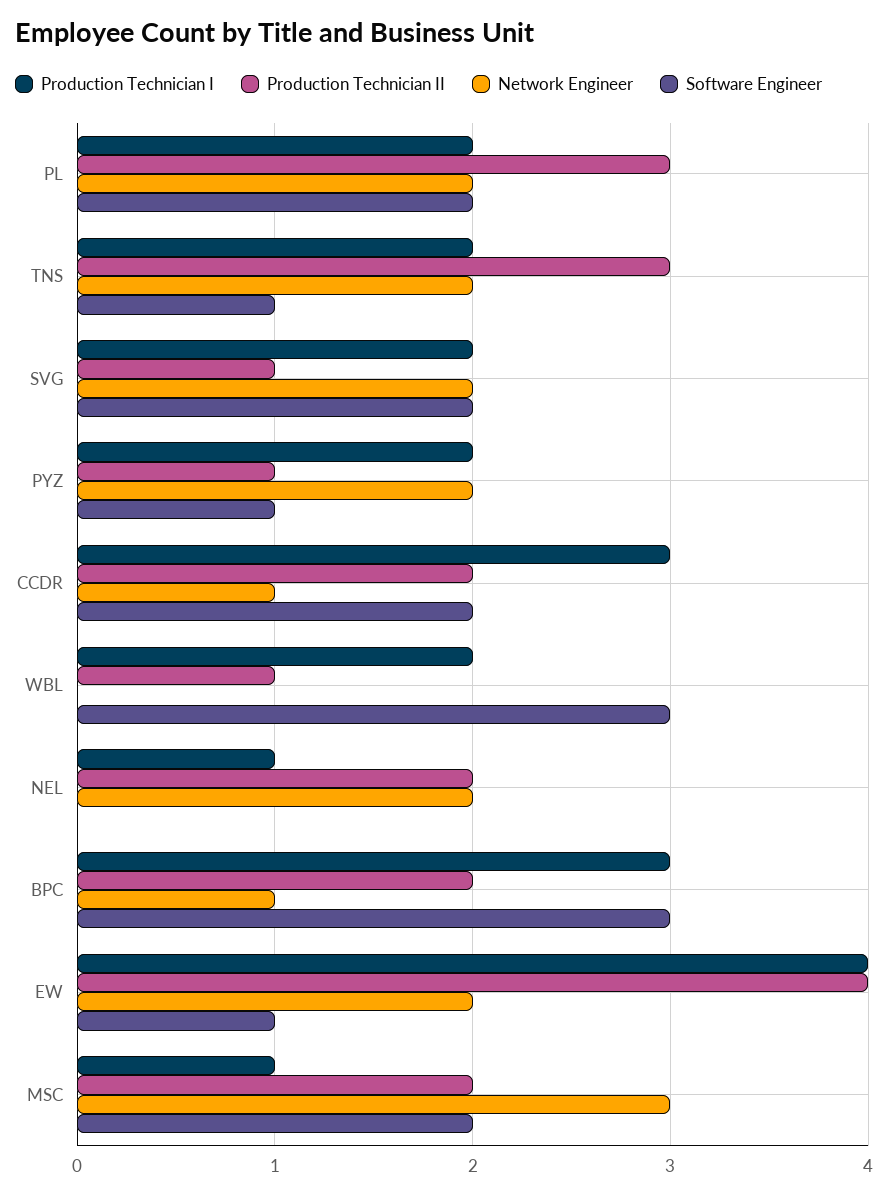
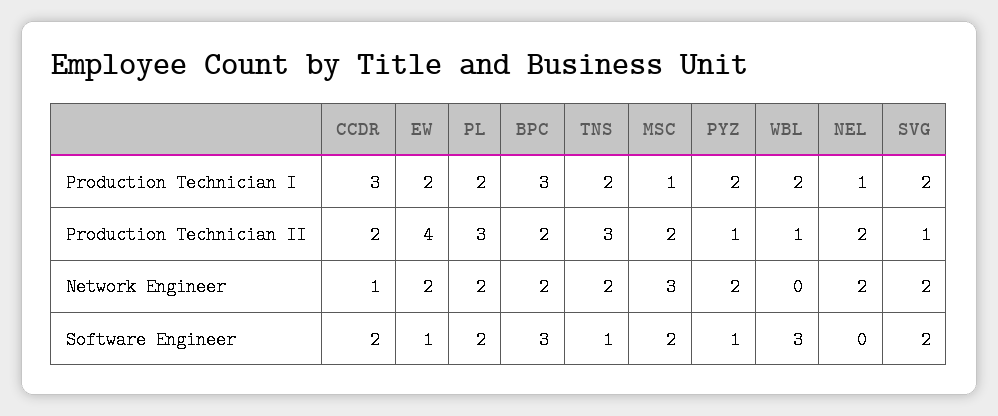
  {
    "Production Technician I": {
      "PL": 2,
      "TNS": 2,
      "SVG": 2,
      "PYZ": 2,
      "CCDR": 3,
      "WBL": 2,
      "NEL": 1,
      "BPC": 3,
-     "EW": 4,
+     "EW": 2,
      "MSC": 1
    },
    "Production Technician II": {
      "PL": 3,
      "TNS": 3,
      "SVG": 1,
      "PYZ": 1,
      "CCDR": 2,
      "WBL": 1,
      "NEL": 2,
      "BPC": 2,
      "EW": 4,
      "MSC": 2
    },
    "Network Engineer": {
      "PL": 2,
      "TNS": 2,
      "SVG": 2,
      "PYZ": 2,
      "CCDR": 1,
      "WBL": 0,
      "NEL": 2,
-     "BPC": 1,
+     "BPC": 2,
      "EW": 2,
      "MSC": 3
    },
    "Software Engineer": {
      "PL": 2,
      "TNS": 1,
      "SVG": 2,
      "PYZ": 1,
      "CCDR": 2,
      "WBL": 3,
      "NEL": 0,
      "BPC": 3,
      "EW": 1,
      "MSC": 2
    }
  }

